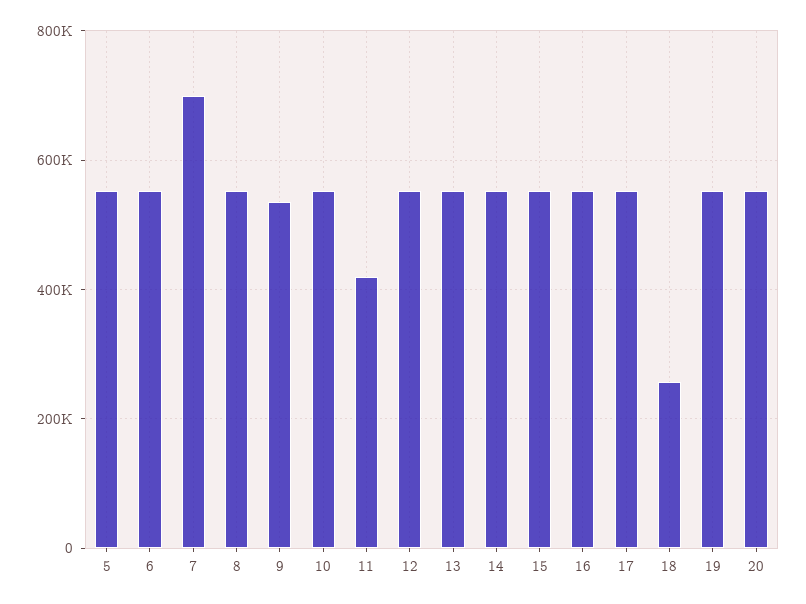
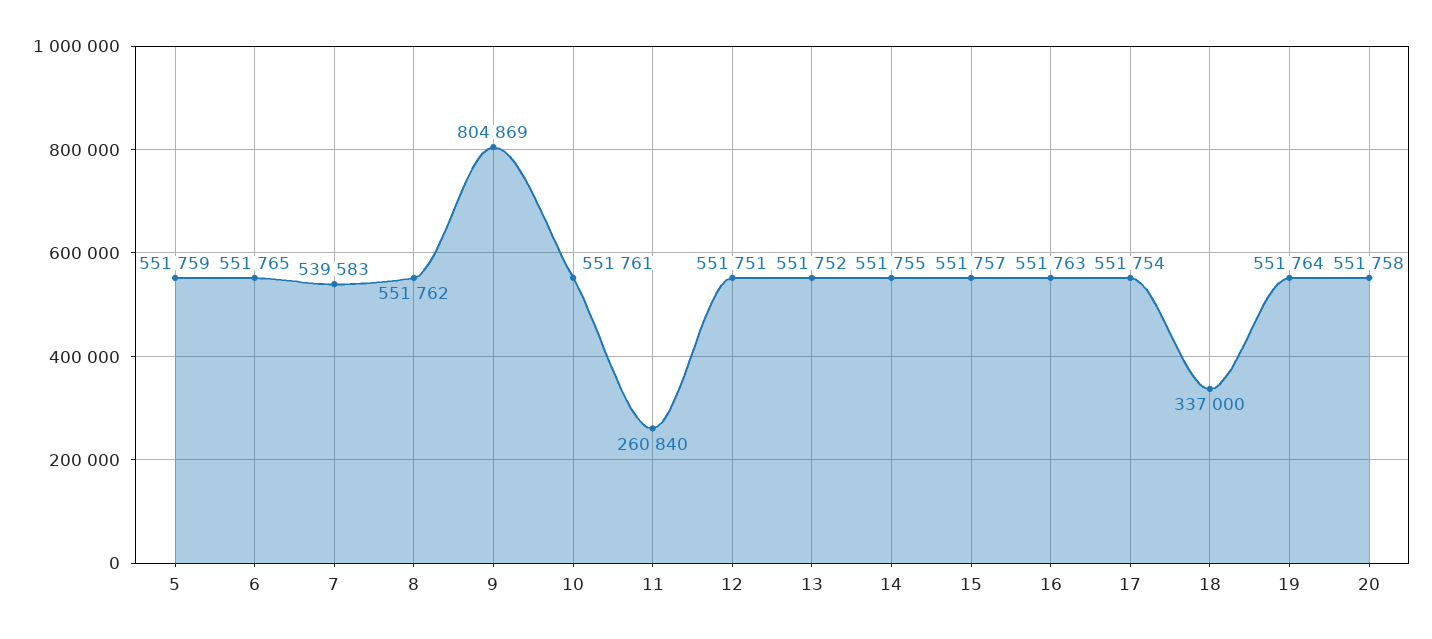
  {
    "5": 551759,
    "6": 551765,
-   "7": 700000,
+   "7": 539583,
    "8": 551762,
-   "9": 540000,
+   "9": 804869,
    "10": 551761,
-   "11": 420000,
+   "11": 260840,
    "12": 551751,
    "13": 551752,
    "14": 551755,
    "15": 551757,
    "16": 551763,
    "17": 551754,
-   "18": 260000,
+   "18": 337000,
    "19": 551764,
    "20": 551758
  }

